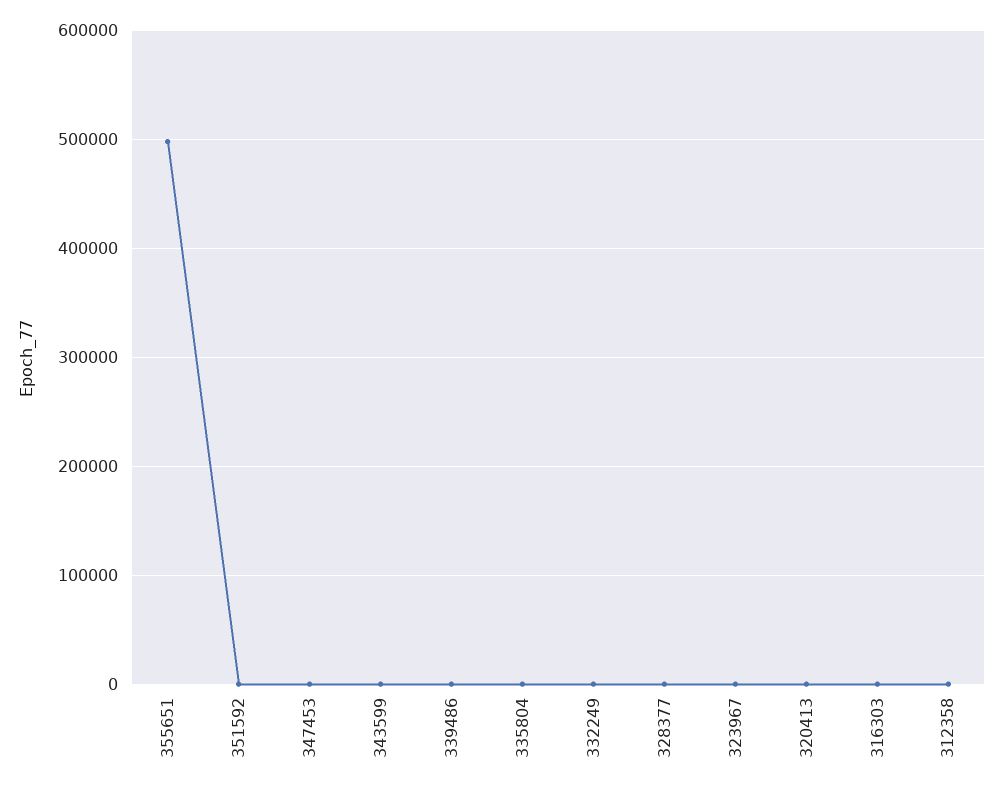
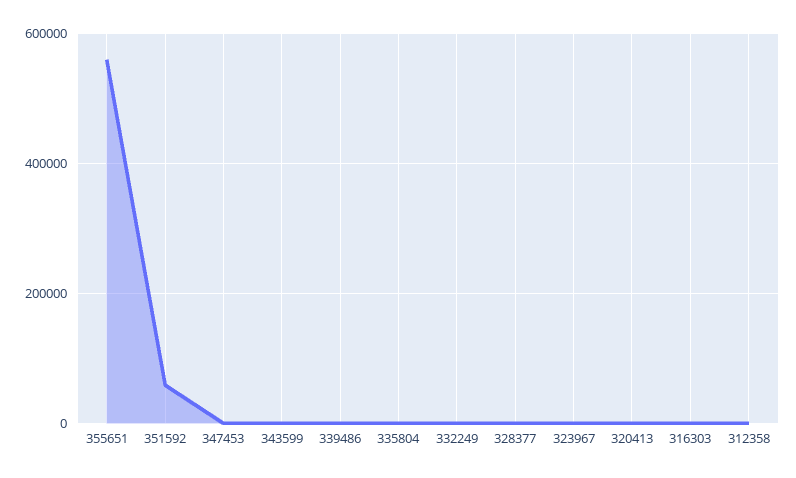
  {
-   "355651": 500000,
+   "355651": 560000,
-   "351592": 0,
+   "351592": 60000,
    "347453": 0,
    "343599": 0,
    "339486": 0,
    "335804": 0,
    "332249": 0,
    "328377": 0,
    "323967": 0,
    "320413": 0,
    "316303": 0,
    "312358": 0
  }

